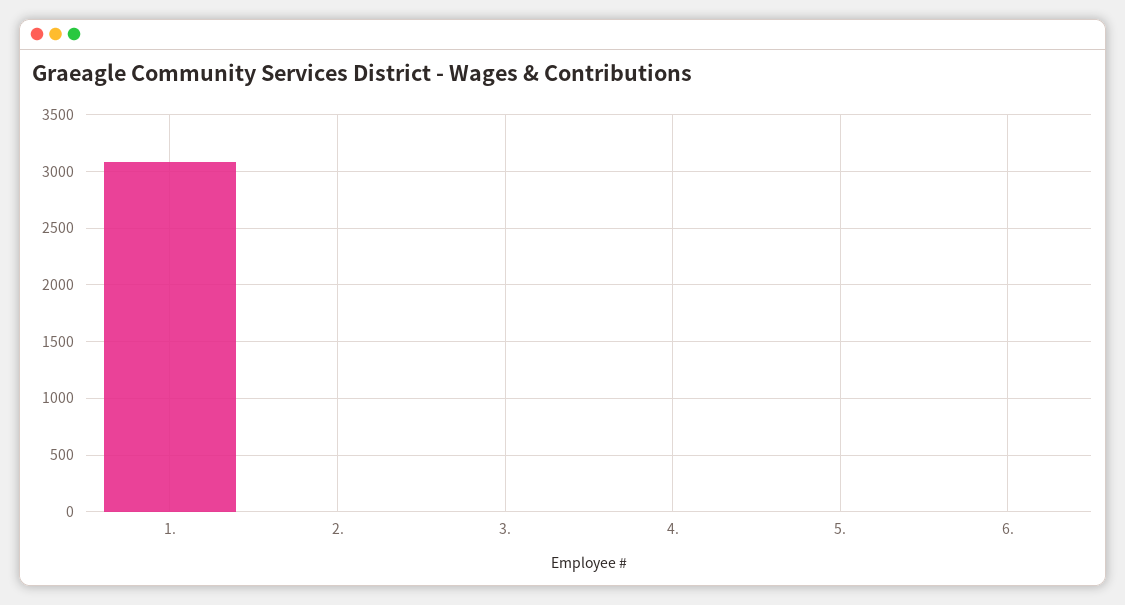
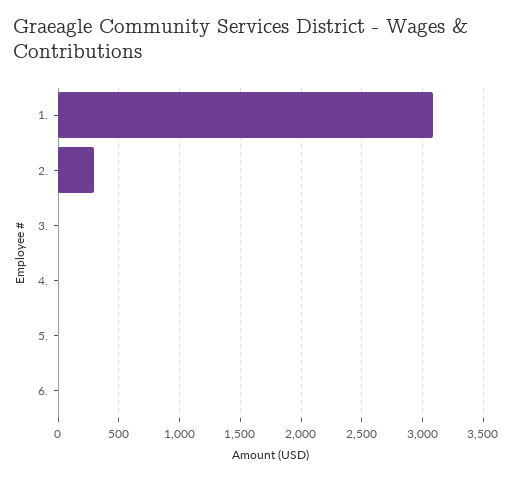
  {
    "1.": 3100,
-   "2.": 0,
+   "2.": 300,
    "3.": 0,
    "4.": 0,
    "5.": 0,
    "6.": 0
  }

